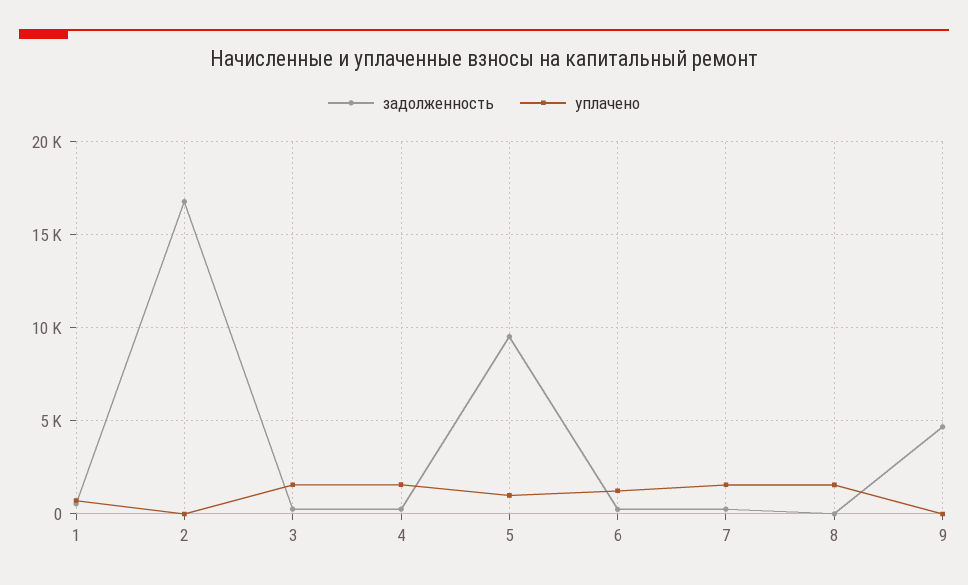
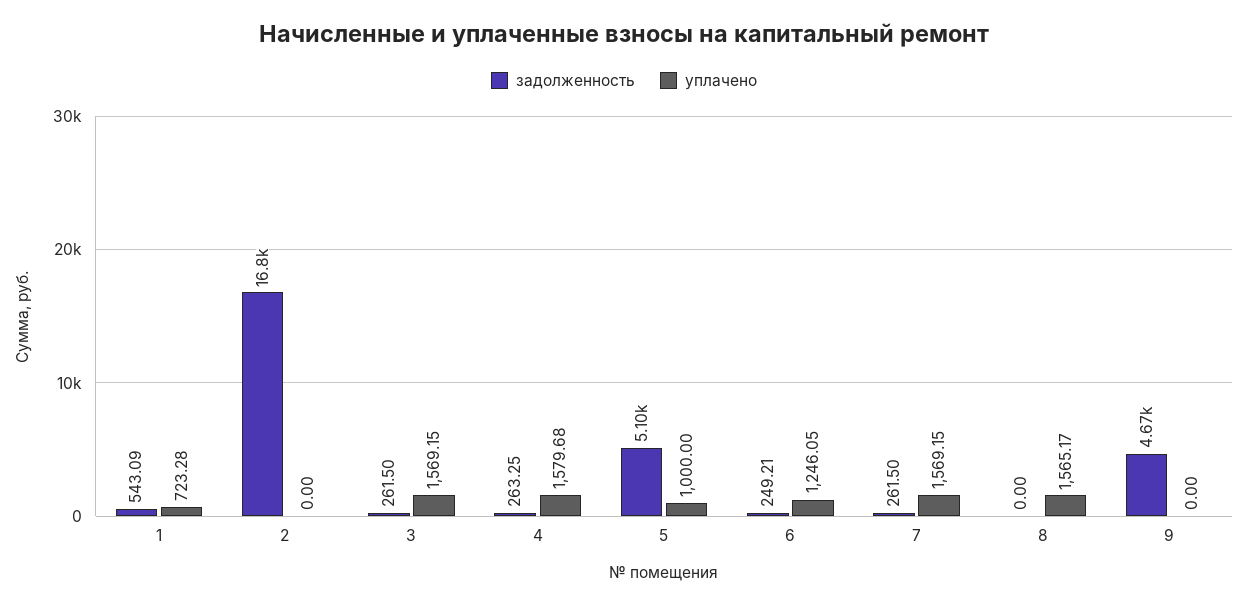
  {
    "задолженность": {
      "1": 543.09,
      "2": 16800,
      "3": 261.5,
      "4": 263.25,
-     "5": 9500,
+     "5": 5100,
      "6": 249.21,
      "7": 261.5,
      "8": 0,
      "9": 4670
    },
    "уплачено": {
      "1": 723.28,
      "2": 0,
      "3": 1569.15,
      "4": 1579.68,
      "5": 1000,
      "6": 1246.05,
      "7": 1569.15,
      "8": 1565.17,
      "9": 0
    }
  }

